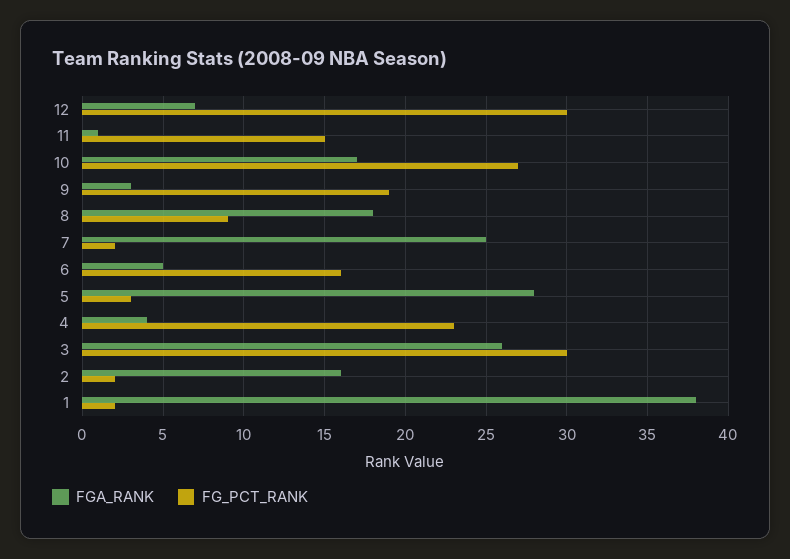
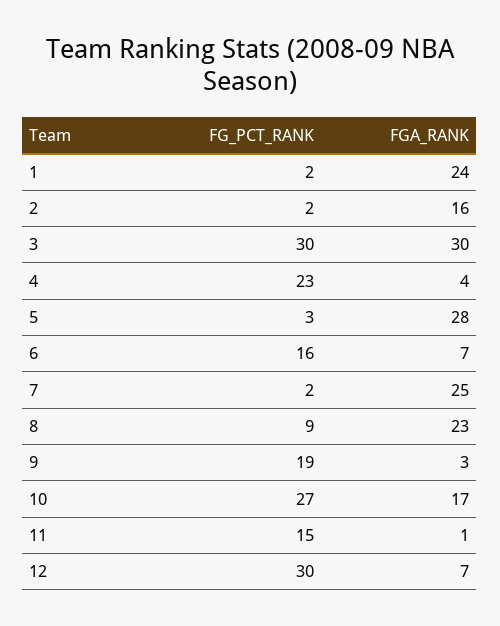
  {
    "FGA_RANK": {
      "12": 7,
      "11": 1,
      "10": 17,
      "9": 3,
-     "8": 18,
+     "8": 23,
      "7": 25,
-     "6": 5,
+     "6": 7,
      "5": 28,
      "4": 4,
-     "3": 26,
+     "3": 30,
      "2": 16,
-     "1": 38
+     "1": 24
    },
    "FG_PCT_RANK": {
      "12": 30,
      "11": 15,
      "10": 27,
      "9": 19,
      "8": 9,
      "7": 2,
      "6": 16,
      "5": 3,
      "4": 23,
      "3": 30,
      "2": 2,
      "1": 2
    }
  }

